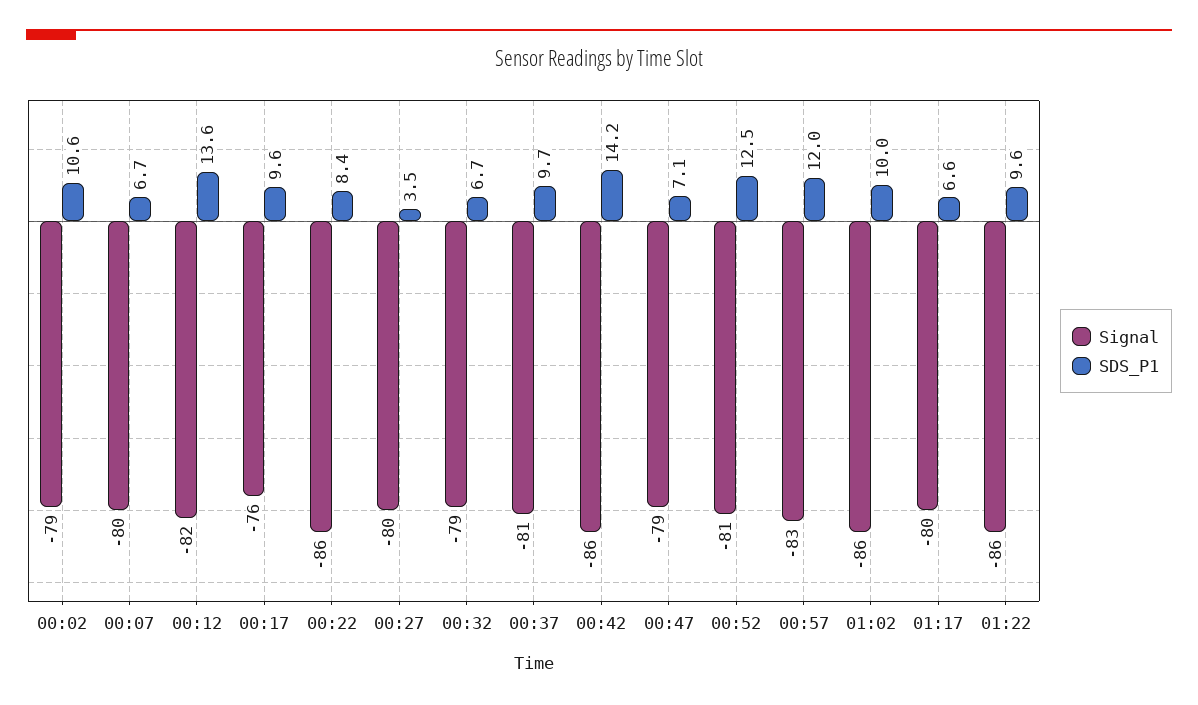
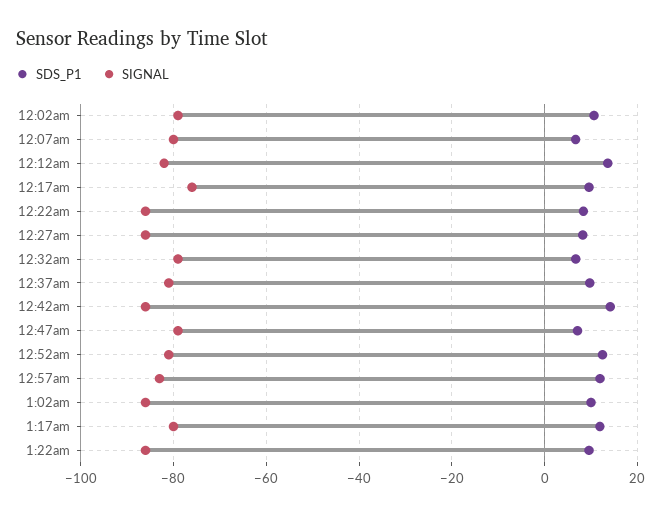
  {
    "Signal": {
      "00:02": -79,
      "00:07": -80,
      "00:12": -82,
      "00:17": -76,
      "00:22": -86,
-     "00:27": -80,
+     "00:27": -86,
      "00:32": -79,
      "00:37": -81,
      "00:42": -86,
      "00:47": -79,
      "00:52": -81,
      "00:57": -83,
      "01:02": -86,
      "01:17": -80,
      "01:22": -86
    },
    "SDS_P1": {
      "00:02": 10.6,
      "00:07": 6.7,
      "00:12": 13.6,
      "00:17": 9.6,
      "00:22": 8.4,
-     "00:27": 3.5,
+     "00:27": 8,
      "00:32": 6.7,
      "00:37": 9.7,
      "00:42": 14.2,
      "00:47": 7.1,
      "00:52": 12.5,
      "00:57": 12,
      "01:02": 10,
-     "01:17": 6.6,
+     "01:17": 12,
      "01:22": 9.6
    }
  }

